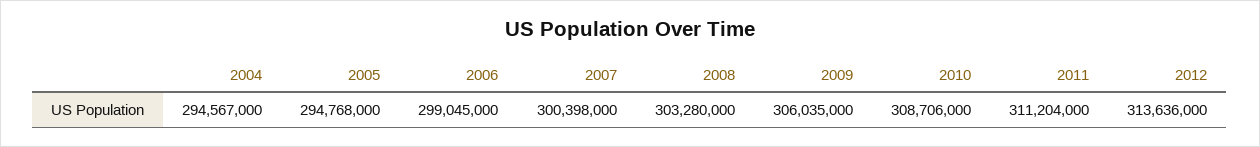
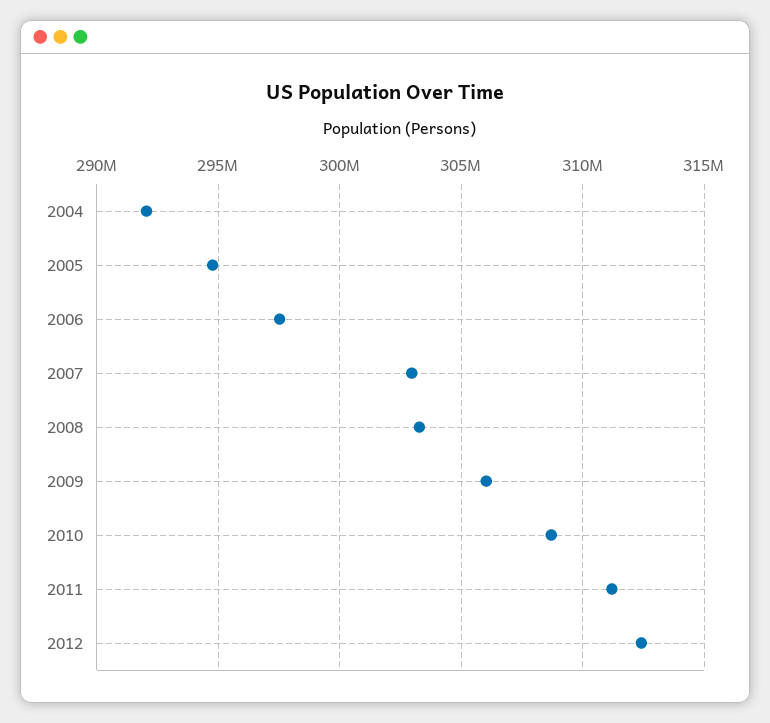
  {
-   "2004": 294567000,
+   "2004": 292000000,
    "2005": 294768000,
-   "2006": 299045000,
+   "2006": 297500000,
-   "2007": 300398000,
+   "2007": 303000000,
    "2008": 303280000,
    "2009": 306035000,
    "2010": 308706000,
    "2011": 311204000,
-   "2012": 313636000
+   "2012": 312500000
  }

